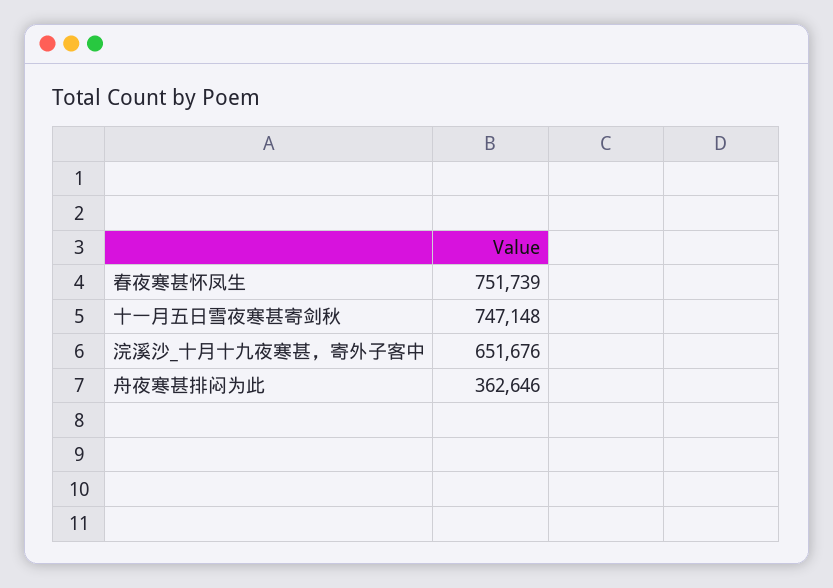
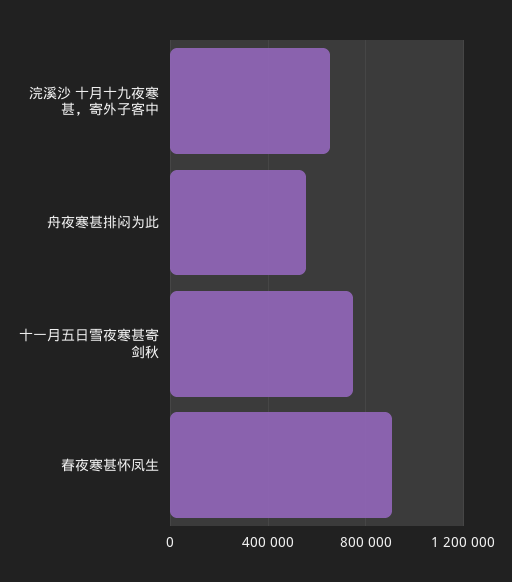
  {
-   "春夜寒甚怀凤生": 751739,
+   "春夜寒甚怀凤生": 900000,
    "十一月五日雪夜寒甚寄剑秋": 747148,
    "浣溪沙_十月十九夜寒甚，寄外子客中": 651676,
-   "舟夜寒甚排闷为此": 362646
+   "舟夜寒甚排闷为此": 550000
  }

